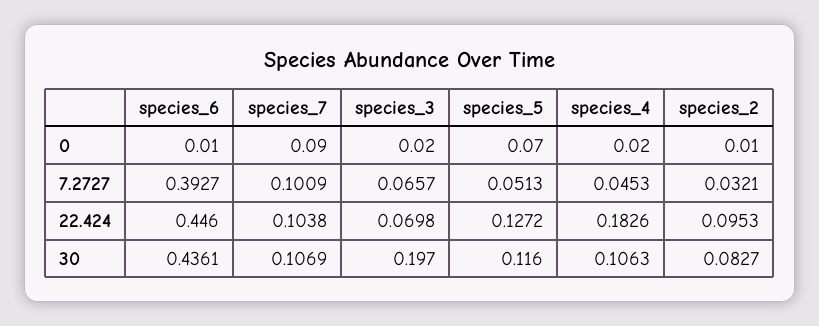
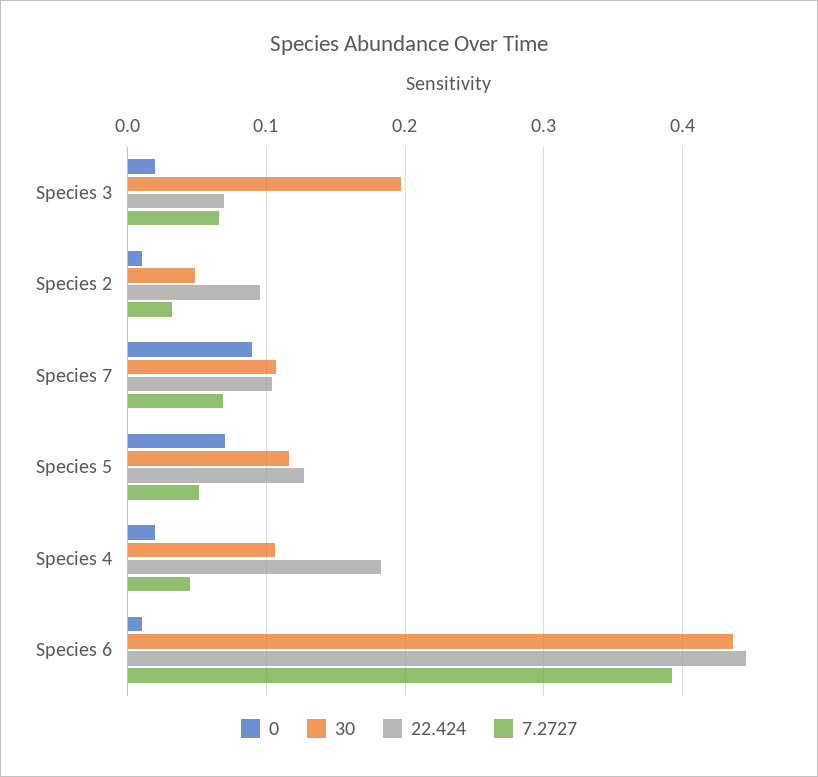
  {
    "0": {
      "species_6": 0.01,
      "species_7": 0.09,
      "species_3": 0.02,
      "species_5": 0.07,
      "species_4": 0.02,
      "species_2": 0.01
    },
    "7.2727": {
      "species_6": 0.3927,
-     "species_7": 0.1009,
+     "species_7": 0.07,
      "species_3": 0.0657,
      "species_5": 0.0513,
      "species_4": 0.0453,
      "species_2": 0.0321
    },
    "22.424": {
      "species_6": 0.446,
      "species_7": 0.1038,
      "species_3": 0.0698,
      "species_5": 0.1272,
      "species_4": 0.1826,
      "species_2": 0.0953
    },
    "30": {
      "species_6": 0.4361,
      "species_7": 0.1069,
      "species_3": 0.197,
      "species_5": 0.116,
      "species_4": 0.1063,
-     "species_2": 0.0827
+     "species_2": 0.05
    }
  }

